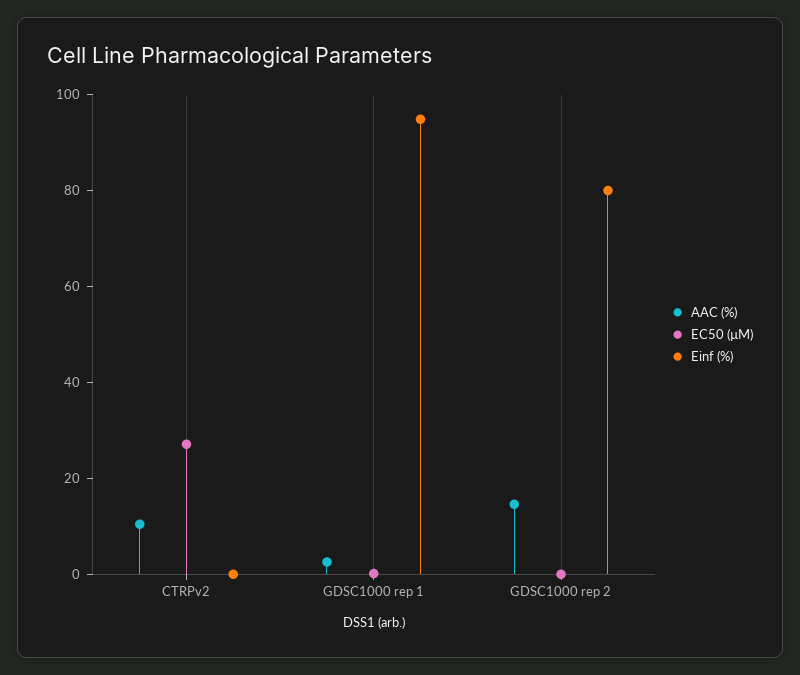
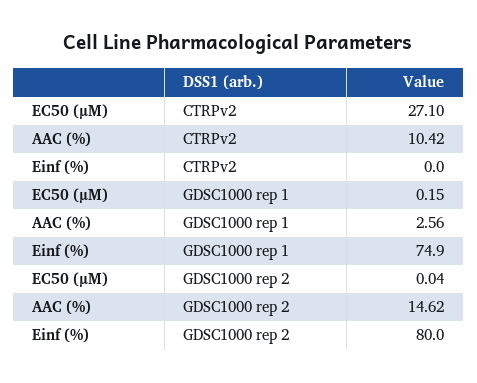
  {
    "AAC (%)": {
      "CTRPv2": 10.42,
      "GDSC1000 rep 1": 2.56,
      "GDSC1000 rep 2": 14.62
    },
    "EC50 (µM)": {
      "CTRPv2": 27.1,
      "GDSC1000 rep 1": 0.15,
      "GDSC1000 rep 2": 0.04
    },
    "Einf (%)": {
      "CTRPv2": 0,
-     "GDSC1000 rep 1": 95,
+     "GDSC1000 rep 1": 74.9,
      "GDSC1000 rep 2": 80
    }
  }

